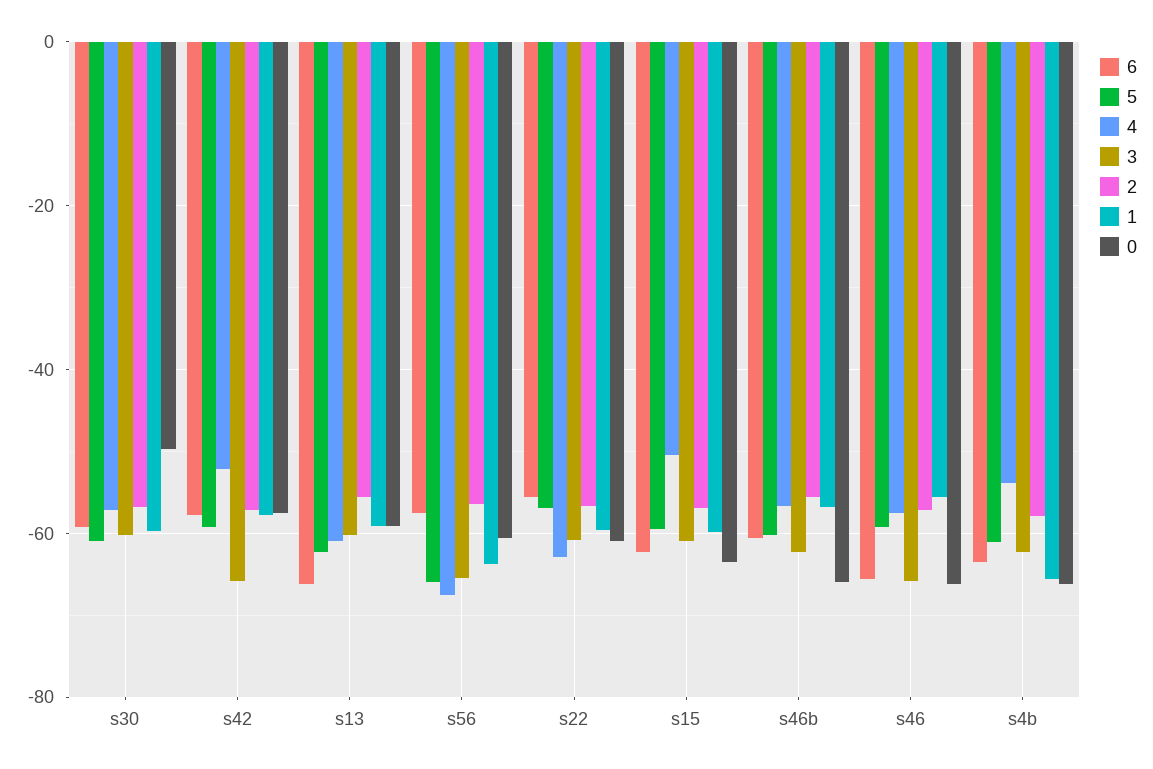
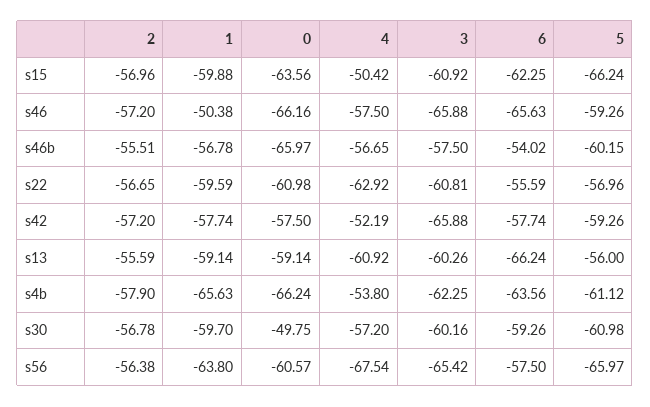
  {
    "6": {
      "s30": -59.26,
      "s42": -57.74,
      "s13": -66.24,
      "s56": -57.5,
      "s22": -55.59,
      "s15": -62.25,
-     "s46b": -60,
+     "s46b": -54.02,
      "s46": -65.63,
      "s4b": -63.56
    },
    "5": {
      "s30": -60.98,
      "s42": -59.26,
-     "s13": -62,
+     "s13": -56,
      "s56": -65.97,
      "s22": -56.96,
-     "s15": -60,
+     "s15": -66.24,
      "s46b": -60.15,
      "s46": -59.26,
      "s4b": -61.12
    },
    "4": {
      "s30": -57.2,
      "s42": -52.19,
      "s13": -60.92,
      "s56": -67.54,
      "s22": -62.92,
      "s15": -50.42,
      "s46b": -56.65,
      "s46": -57.5,
      "s4b": -53.8
    },
    "3": {
      "s30": -60.16,
      "s42": -65.88,
      "s13": -60.26,
      "s56": -65.42,
      "s22": -60.81,
      "s15": -60.92,
-     "s46b": -62,
+     "s46b": -57.5,
      "s46": -65.88,
      "s4b": -62.25
    },
    "2": {
      "s30": -56.78,
      "s42": -57.2,
      "s13": -55.59,
      "s56": -56.38,
      "s22": -56.65,
      "s15": -56.96,
      "s46b": -55.51,
      "s46": -57.2,
      "s4b": -57.9
    },
    "1": {
      "s30": -59.7,
      "s42": -57.74,
      "s13": -59.14,
      "s56": -63.8,
      "s22": -59.59,
      "s15": -59.88,
      "s46b": -56.78,
-     "s46": -56,
+     "s46": -50.38,
      "s4b": -65.63
    },
    "0": {
      "s30": -49.75,
      "s42": -57.5,
      "s13": -59.14,
      "s56": -60.57,
      "s22": -60.98,
      "s15": -63.56,
      "s46b": -65.97,
      "s46": -66.16,
      "s4b": -66.24
    }
  }

